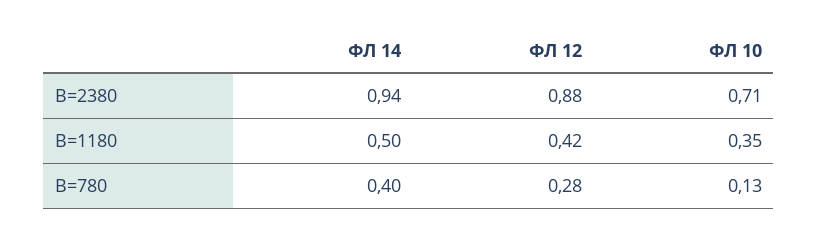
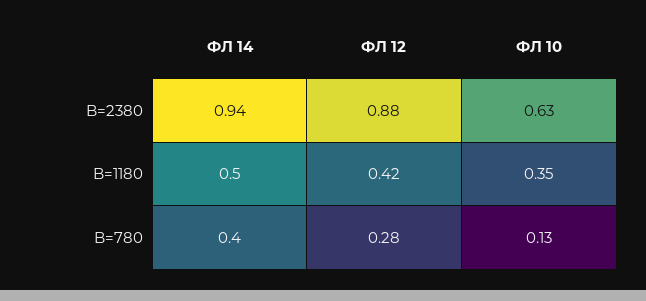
  {
    "ФЛ 14": {
      "B=2380": 0.94,
      "B=1180": 0.5,
      "B=780": 0.4
    },
    "ФЛ 12": {
      "B=2380": 0.88,
      "B=1180": 0.42,
      "B=780": 0.28
    },
    "ФЛ 10": {
-     "B=2380": 0.71,
+     "B=2380": 0.63,
      "B=1180": 0.35,
      "B=780": 0.13
    }
  }

